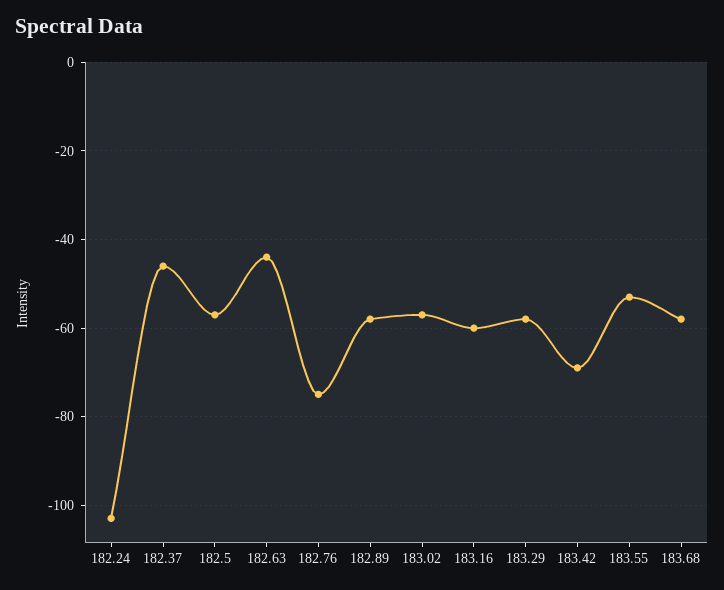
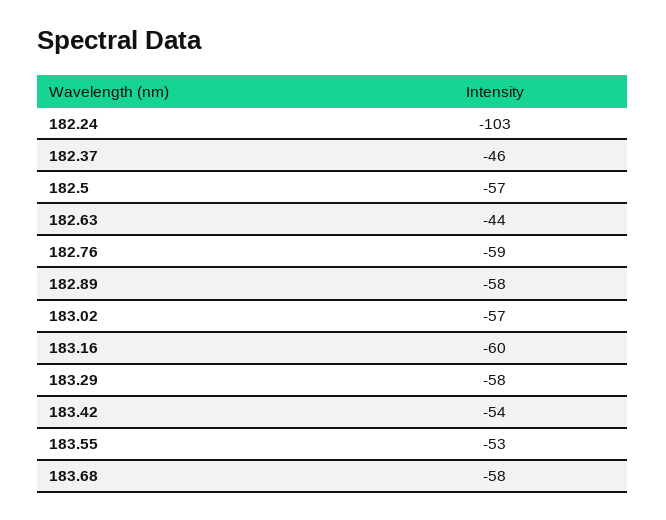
  {
    "182.24": -103,
    "182.37": -46,
    "182.5": -57,
    "182.63": -44,
-   "182.76": -75,
+   "182.76": -59,
    "182.89": -58,
    "183.02": -57,
    "183.16": -60,
    "183.29": -58,
-   "183.42": -70,
+   "183.42": -54,
    "183.55": -53,
    "183.68": -58
  }

